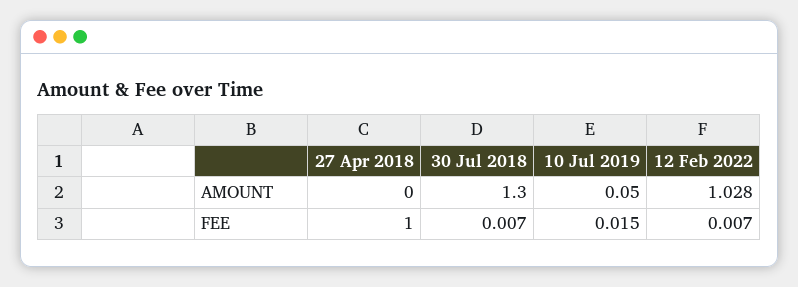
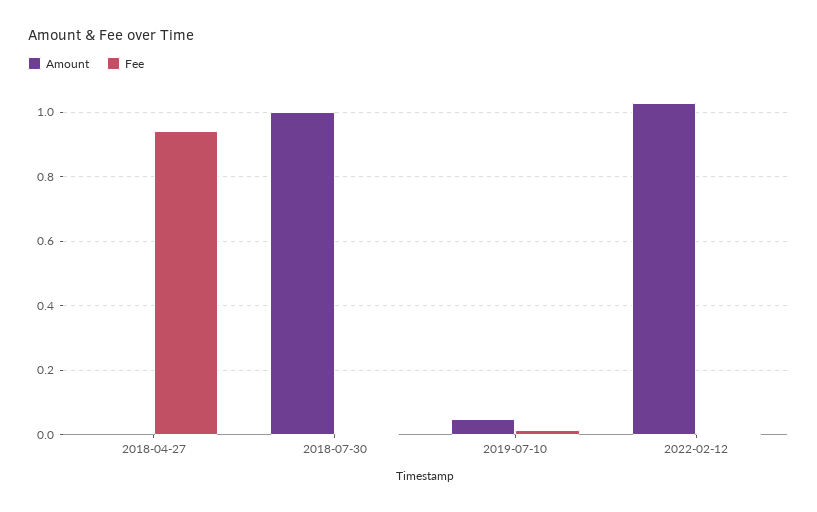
  {
    "AMOUNT": {
      "27 Apr 2018": 0,
-     "30 Jul 2018": 1.3,
+     "30 Jul 2018": 1,
      "10 Jul 2019": 0.05,
      "12 Feb 2022": 1.028
    },
    "FEE": {
-     "27 Apr 2018": 1,
+     "27 Apr 2018": 0.94,
      "30 Jul 2018": 0.007,
      "10 Jul 2019": 0.015,
      "12 Feb 2022": 0.007
    }
  }

